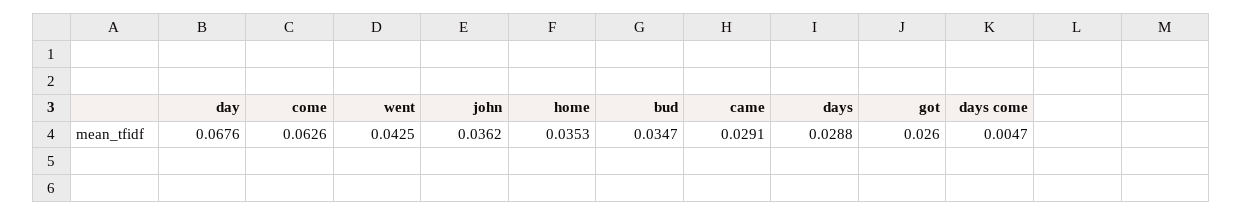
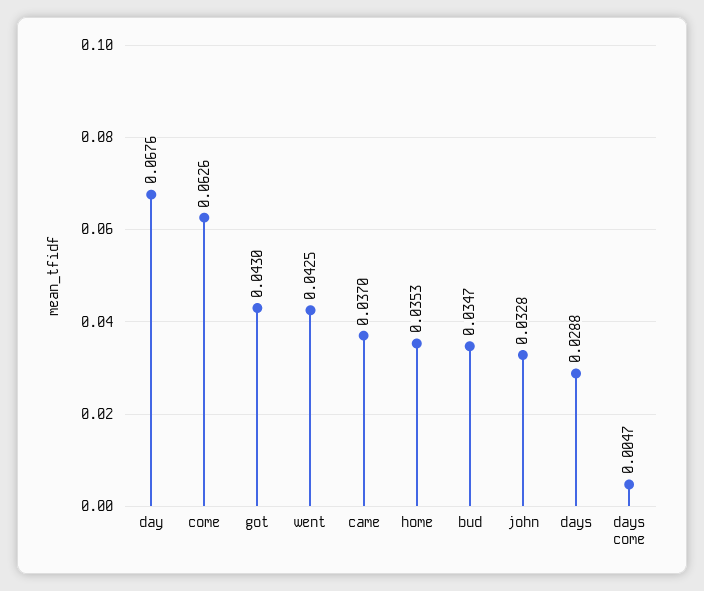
  {
    "day": 0.0676,
    "come": 0.0626,
    "went": 0.0425,
-   "john": 0.0362,
+   "john": 0.0328,
    "home": 0.0353,
    "bud": 0.0347,
-   "came": 0.0291,
+   "came": 0.037,
    "days": 0.0288,
-   "got": 0.026,
+   "got": 0.043,
    "days come": 0.0047
  }

